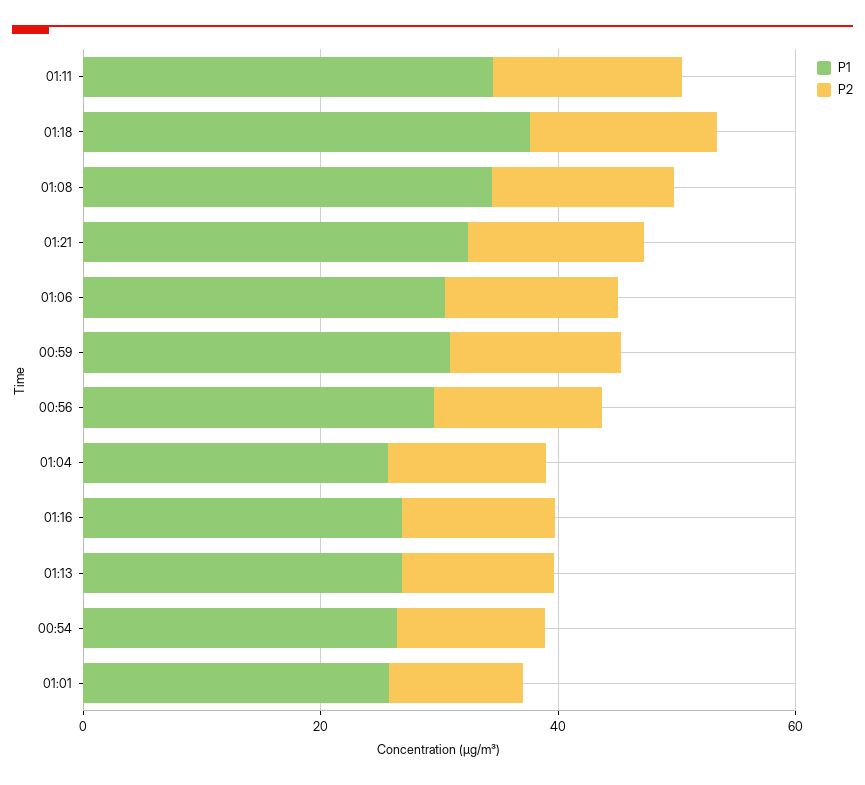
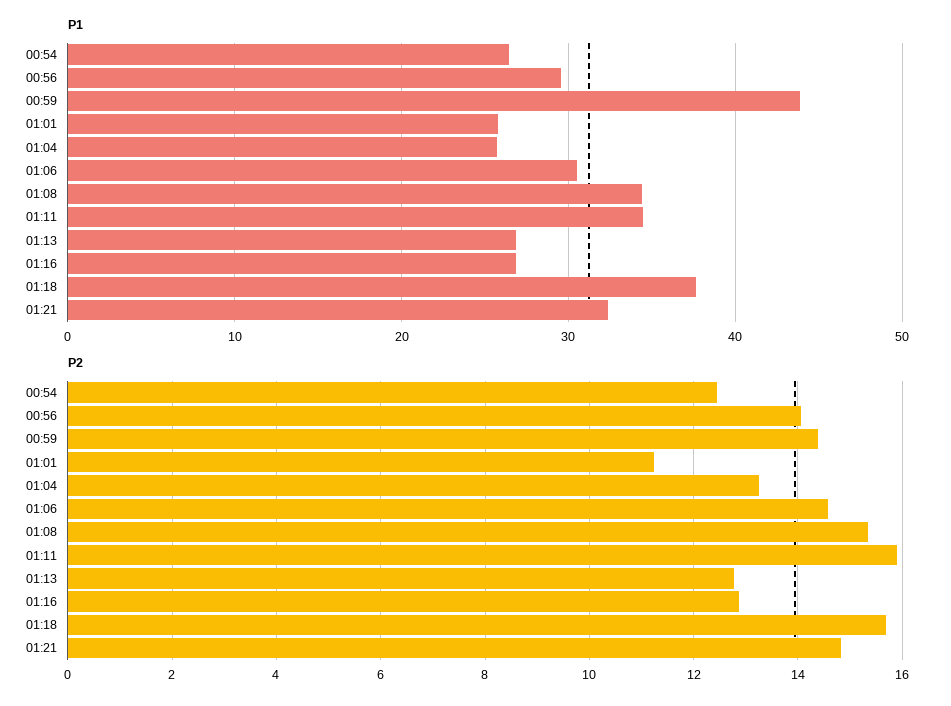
  {
    "P1": {
      "01:11": 35,
      "01:18": 38,
      "01:08": 34,
      "01:21": 32,
      "01:06": 31,
-     "00:59": 30,
+     "00:59": 44,
      "00:56": 30,
      "01:04": 26,
      "01:16": 27,
      "01:13": 27,
      "00:54": 26,
      "01:01": 26
    },
    "P2": {
      "01:11": 16,
      "01:18": 15.8,
      "01:08": 15.4,
      "01:21": 14.8,
      "01:06": 14.6,
      "00:59": 14.4,
      "00:56": 14,
      "01:04": 13.2,
      "01:16": 12.8,
      "01:13": 12.8,
      "00:54": 12.4,
      "01:01": 11.2
    }
  }

